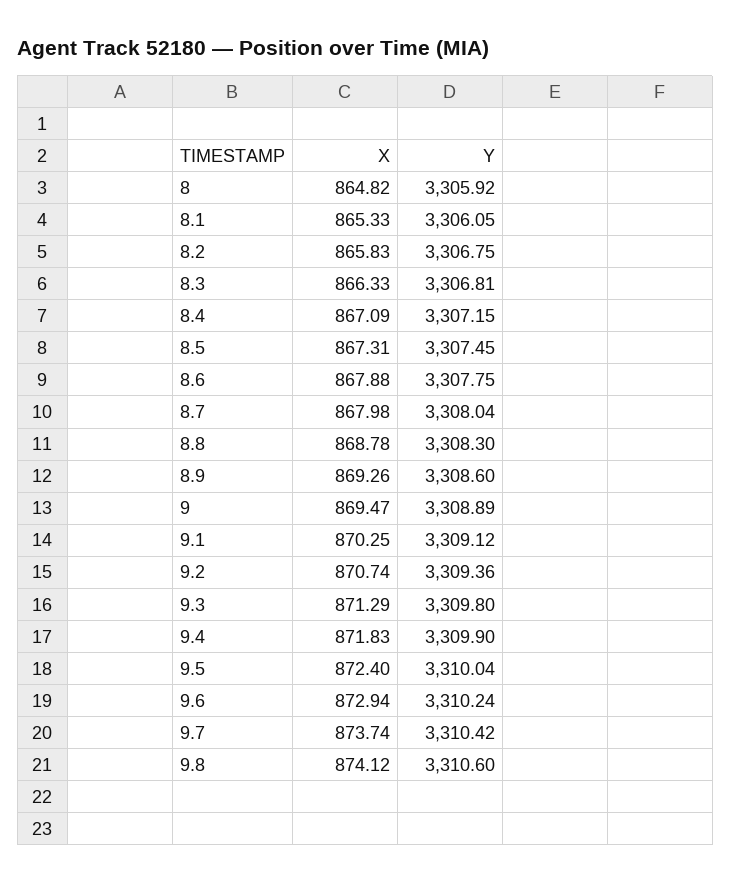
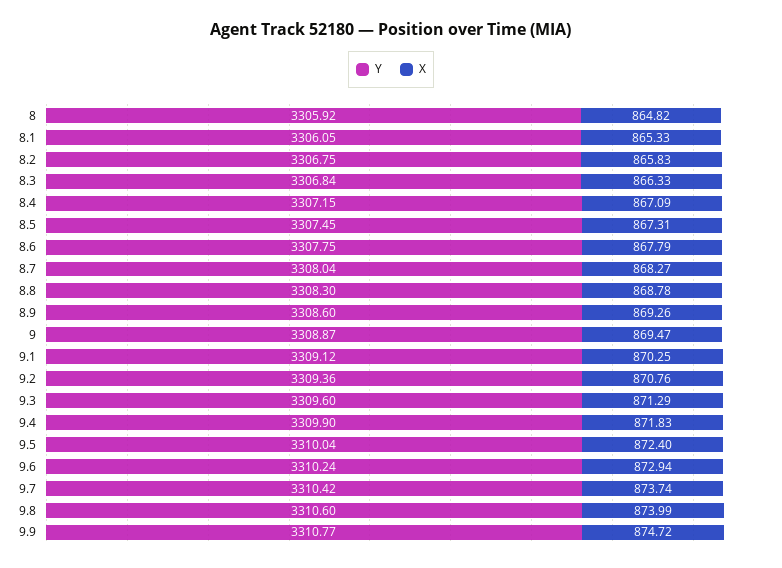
  {
    "X": {
      "8": 864.82,
      "8.1": 865.33,
      "8.2": 865.83,
      "8.3": 866.33,
      "8.4": 867.09,
      "8.5": 867.31,
-     "8.6": 867.88,
+     "8.6": 867.79,
-     "8.7": 867.98,
+     "8.7": 868.27,
      "8.8": 868.78,
      "8.9": 869.26,
      "9": 869.47,
      "9.1": 870.25,
-     "9.2": 870.74,
+     "9.2": 870.76,
      "9.3": 871.29,
      "9.4": 871.83,
      "9.5": 872.4,
      "9.6": 872.94,
      "9.7": 873.74,
-     "9.8": 874.12
+     "9.8": 873.99,
+     "9.9": 874.72
    },
    "Y": {
      "8": 3305.92,
      "8.1": 3306.05,
      "8.2": 3306.75,
-     "8.3": 3306.81,
+     "8.3": 3306.84,
      "8.4": 3307.15,
      "8.5": 3307.45,
      "8.6": 3307.75,
      "8.7": 3308.04,
      "8.8": 3308.3,
      "8.9": 3308.6,
-     "9": 3308.89,
+     "9": 3308.87,
      "9.1": 3309.12,
      "9.2": 3309.36,
-     "9.3": 3309.8,
+     "9.3": 3309.6,
      "9.4": 3309.9,
      "9.5": 3310.04,
      "9.6": 3310.24,
      "9.7": 3310.42,
-     "9.8": 3310.6
+     "9.8": 3310.6,
+     "9.9": 3310.77
    }
  }

